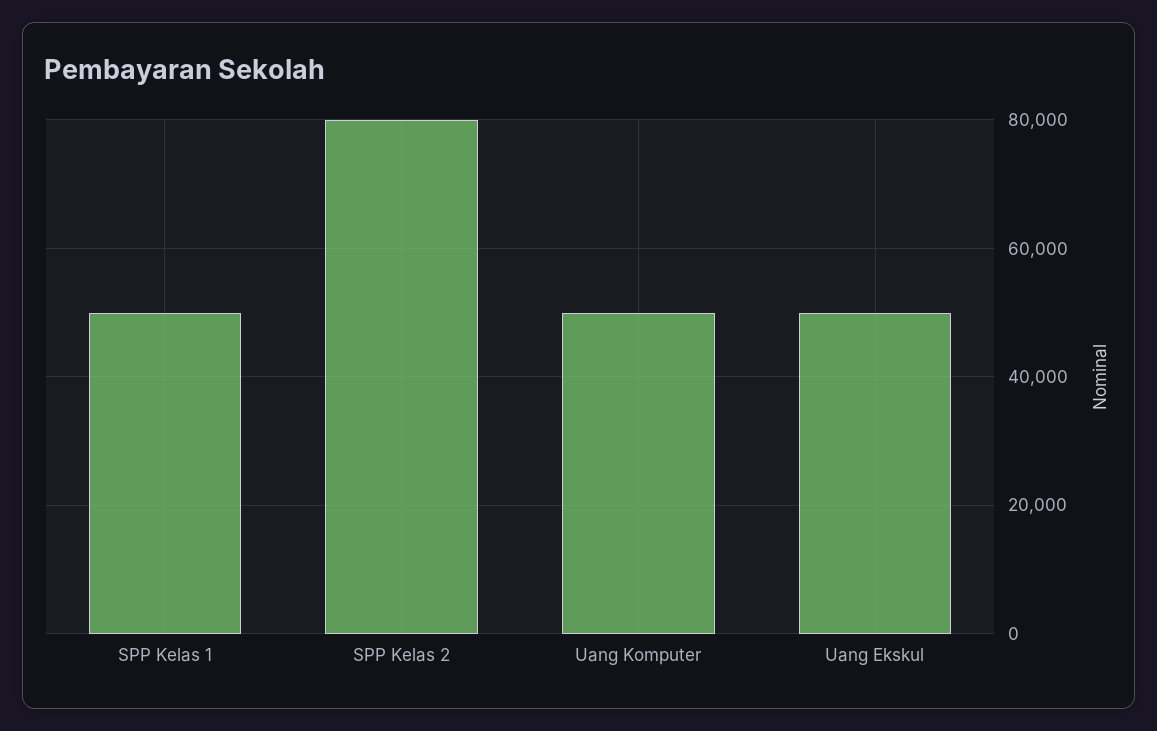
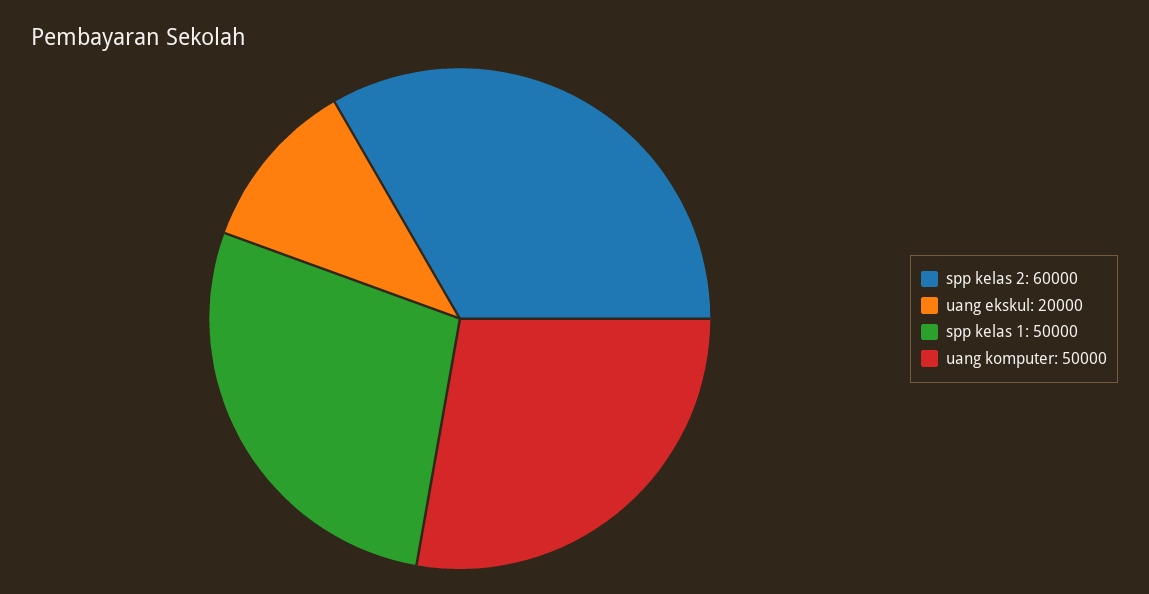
  {
    "SPP Kelas 1": 50000,
-   "SPP Kelas 2": 80000,
+   "SPP Kelas 2": 60000,
    "Uang Komputer": 50000,
-   "Uang Ekskul": 50000
+   "Uang Ekskul": 20000
  }

